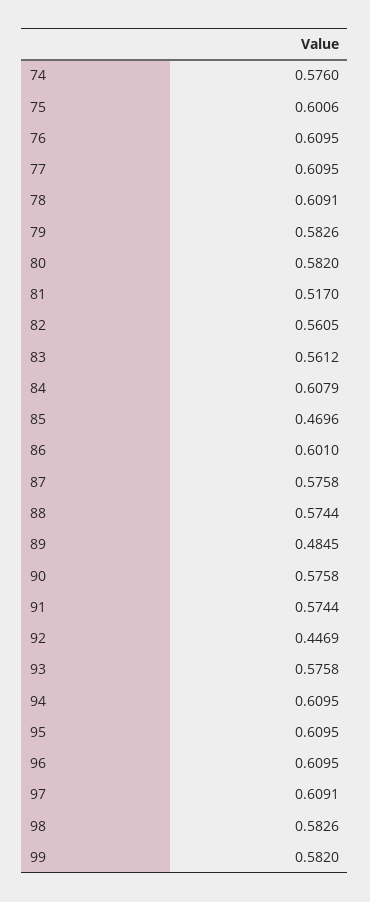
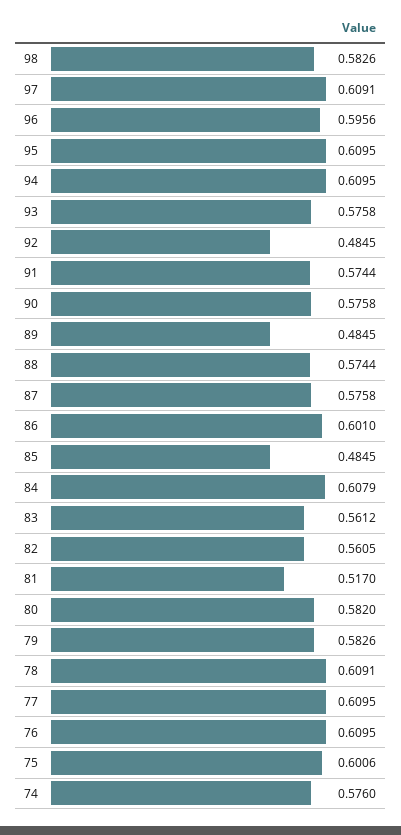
  {
    "74": 0.576,
    "75": 0.6006,
    "76": 0.6095,
    "77": 0.6095,
    "78": 0.6091,
    "79": 0.5826,
    "80": 0.582,
    "81": 0.517,
    "82": 0.5605,
    "83": 0.5612,
    "84": 0.6079,
-   "85": 0.4696,
+   "85": 0.4845,
    "86": 0.601,
    "87": 0.5758,
    "88": 0.5744,
    "89": 0.4845,
    "90": 0.5758,
    "91": 0.5744,
-   "92": 0.4469,
+   "92": 0.4845,
    "93": 0.5758,
    "94": 0.6095,
    "95": 0.6095,
-   "96": 0.6095,
+   "96": 0.5956,
    "97": 0.6091,
-   "98": 0.5826,
+   "98": 0.5826
-   "99": 0.582
  }

